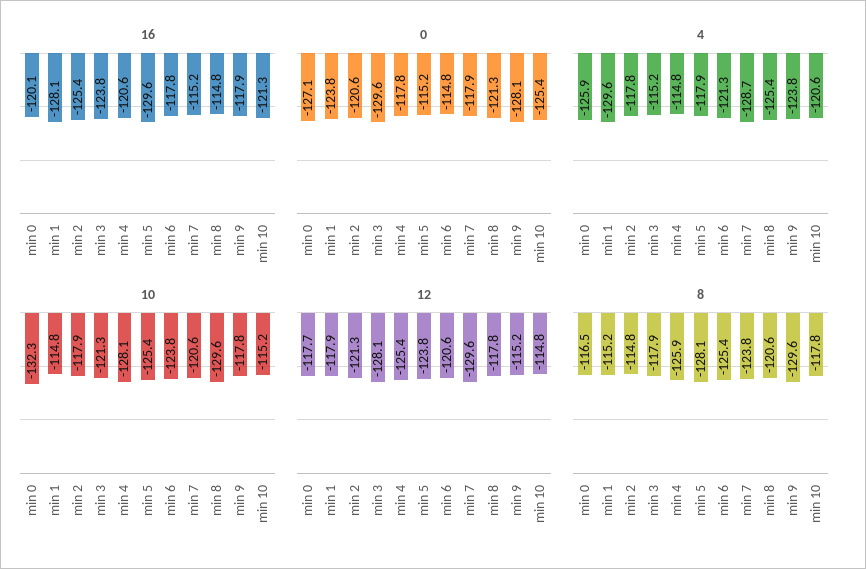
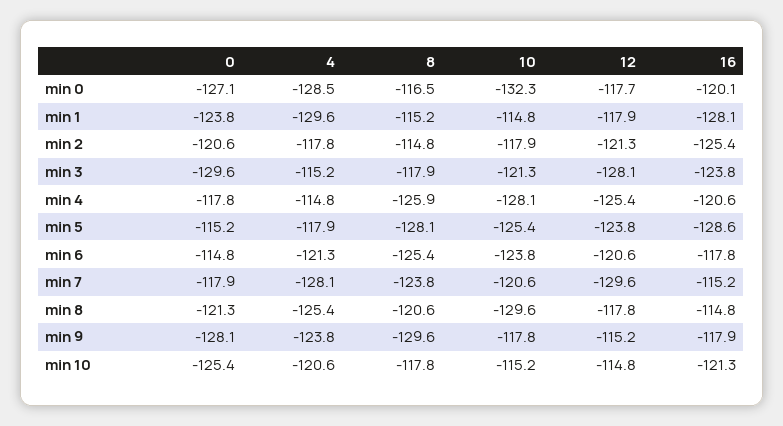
  {
    "16": {
      "min 0": -120.1,
      "min 1": -128.1,
      "min 2": -125.4,
      "min 3": -123.8,
      "min 4": -120.6,
-     "min 5": -129.6,
+     "min 5": -128.6,
      "min 6": -117.8,
      "min 7": -115.2,
      "min 8": -114.8,
      "min 9": -117.9,
      "min 10": -121.3
    },
    "0": {
      "min 0": -127.1,
      "min 1": -123.8,
      "min 2": -120.6,
      "min 3": -129.6,
      "min 4": -117.8,
      "min 5": -115.2,
      "min 6": -114.8,
      "min 7": -117.9,
      "min 8": -121.3,
      "min 9": -128.1,
      "min 10": -125.4
    },
    "4": {
-     "min 0": -125.9,
+     "min 0": -128.5,
      "min 1": -129.6,
      "min 2": -117.8,
      "min 3": -115.2,
      "min 4": -114.8,
      "min 5": -117.9,
      "min 6": -121.3,
-     "min 7": -128.7,
+     "min 7": -128.1,
      "min 8": -125.4,
      "min 9": -123.8,
      "min 10": -120.6
    },
    "10": {
      "min 0": -132.3,
      "min 1": -114.8,
      "min 2": -117.9,
      "min 3": -121.3,
      "min 4": -128.1,
      "min 5": -125.4,
      "min 6": -123.8,
      "min 7": -120.6,
      "min 8": -129.6,
      "min 9": -117.8,
      "min 10": -115.2
    },
    "12": {
      "min 0": -117.7,
      "min 1": -117.9,
      "min 2": -121.3,
      "min 3": -128.1,
      "min 4": -125.4,
      "min 5": -123.8,
      "min 6": -120.6,
      "min 7": -129.6,
      "min 8": -117.8,
      "min 9": -115.2,
      "min 10": -114.8
    },
    "8": {
      "min 0": -116.5,
      "min 1": -115.2,
      "min 2": -114.8,
      "min 3": -117.9,
      "min 4": -125.9,
      "min 5": -128.1,
      "min 6": -125.4,
      "min 7": -123.8,
      "min 8": -120.6,
      "min 9": -129.6,
      "min 10": -117.8
    }
  }

